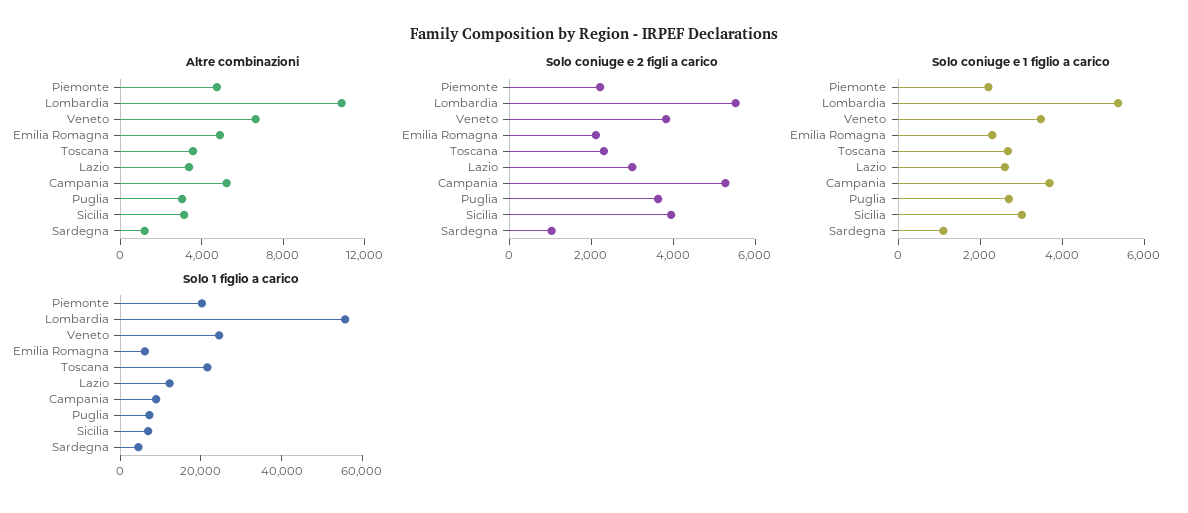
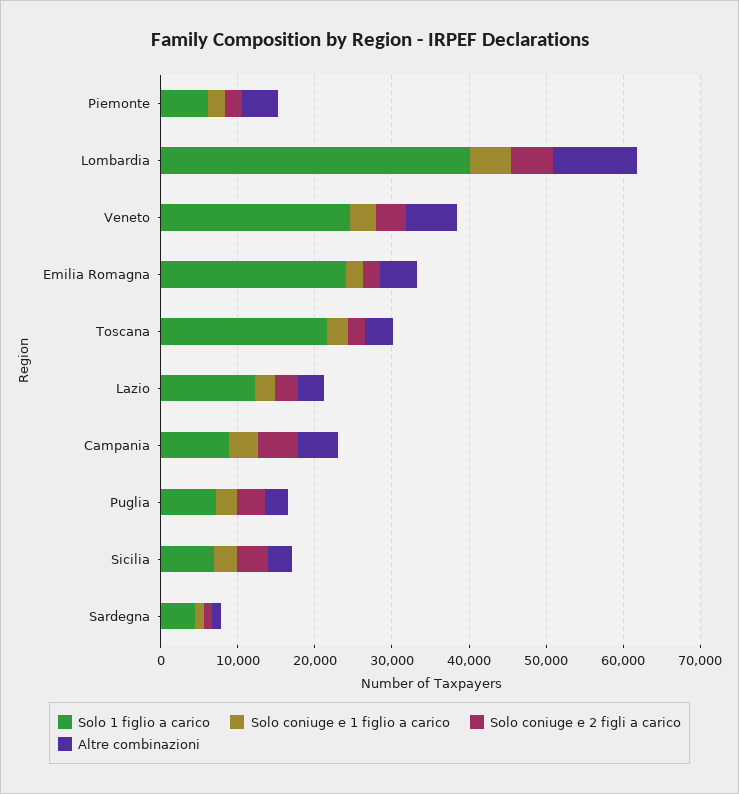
  {
    "Altre combinazioni": {
      "Piemonte": 5000,
      "Lombardia": 11000,
      "Veneto": 7000,
      "Emilia Romagna": 5000,
      "Toscana": 4000,
      "Lazio": 3000,
      "Campania": 5000,
      "Puglia": 3000,
      "Sicilia": 3000,
      "Sardegna": 1000
    },
    "Solo coniuge e 2 figli a carico": {
      "Piemonte": 2000,
      "Lombardia": 5500,
      "Veneto": 4000,
      "Emilia Romagna": 2000,
      "Toscana": 2500,
      "Lazio": 3000,
      "Campania": 5500,
      "Puglia": 3500,
      "Sicilia": 4000,
      "Sardegna": 1000
    },
    "Solo coniuge e 1 figlio a carico": {
      "Piemonte": 2000,
      "Lombardia": 5500,
      "Veneto": 3500,
      "Emilia Romagna": 2500,
      "Toscana": 2500,
      "Lazio": 2500,
      "Campania": 3500,
      "Puglia": 2500,
      "Sicilia": 3000,
      "Sardegna": 1000
    },
    "Solo 1 figlio a carico": {
-     "Piemonte": 20000,
+     "Piemonte": 6000,
-     "Lombardia": 55000,
+     "Lombardia": 40000,
      "Veneto": 24000,
-     "Emilia Romagna": 5000,
+     "Emilia Romagna": 24000,
      "Toscana": 22000,
      "Lazio": 12000,
      "Campania": 8000,
      "Puglia": 8000,
      "Sicilia": 6000,
      "Sardegna": 4000
    }
  }

